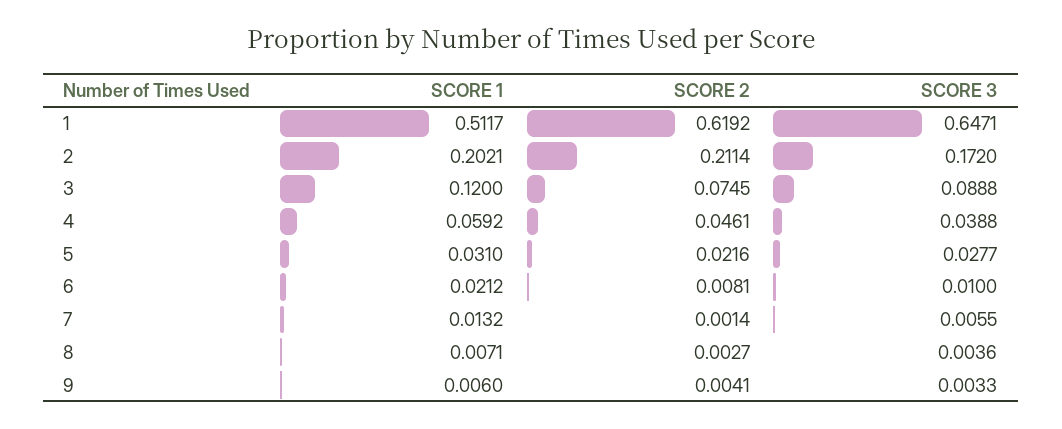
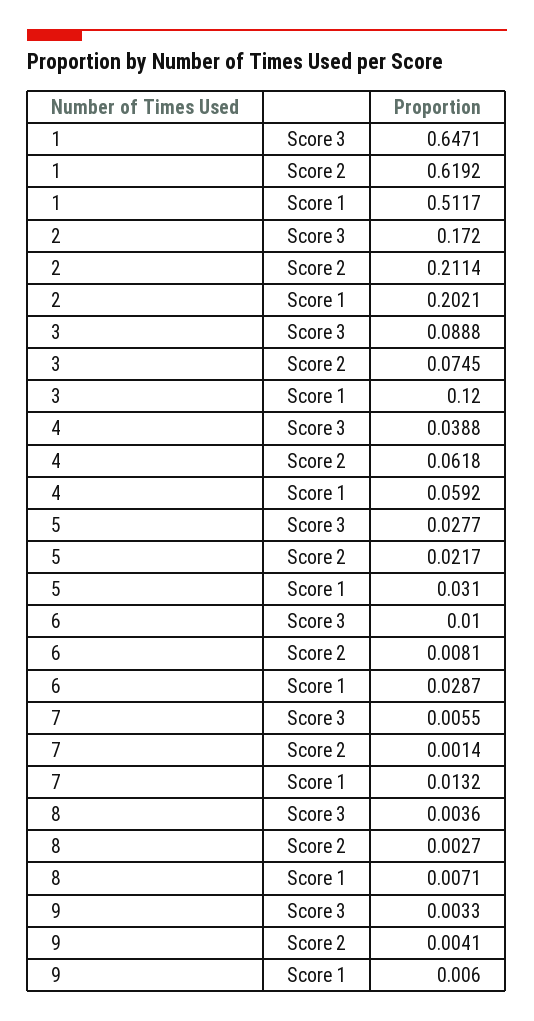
  {
    "SCORE 1": {
      "1": 0.5117,
      "2": 0.2021,
      "3": 0.12,
      "4": 0.0592,
      "5": 0.031,
-     "6": 0.0212,
+     "6": 0.0287,
      "7": 0.0132,
      "8": 0.0071,
      "9": 0.006
    },
    "SCORE 2": {
      "1": 0.6192,
      "2": 0.2114,
      "3": 0.0745,
-     "4": 0.0461,
+     "4": 0.0618,
-     "5": 0.0216,
+     "5": 0.0217,
      "6": 0.0081,
      "7": 0.0014,
      "8": 0.0027,
      "9": 0.0041
    },
    "SCORE 3": {
      "1": 0.6471,
      "2": 0.172,
      "3": 0.0888,
      "4": 0.0388,
      "5": 0.0277,
      "6": 0.01,
      "7": 0.0055,
      "8": 0.0036,
      "9": 0.0033
    }
  }

